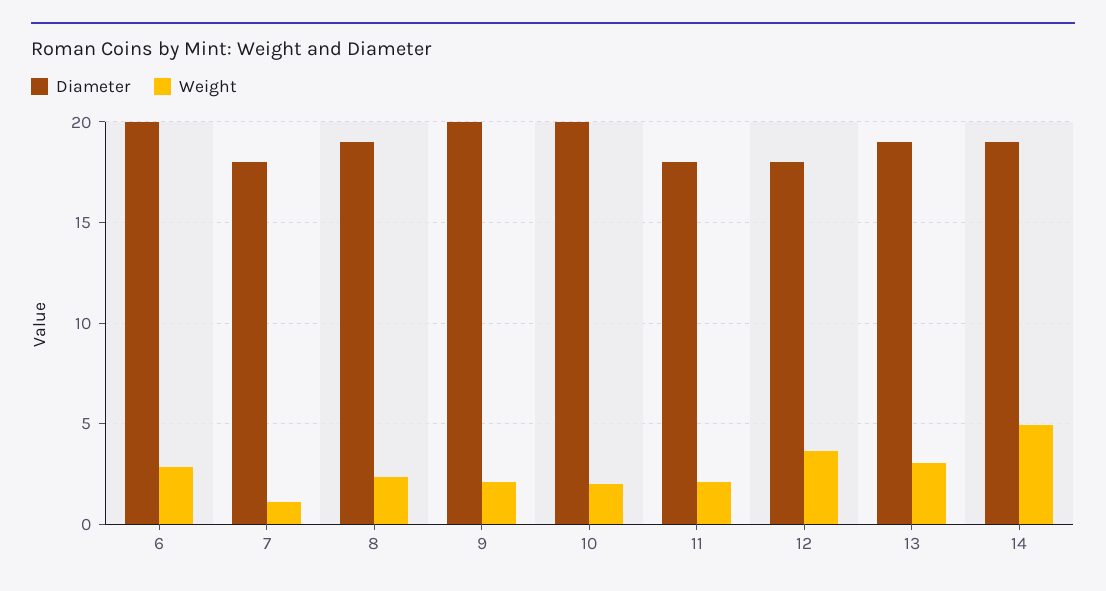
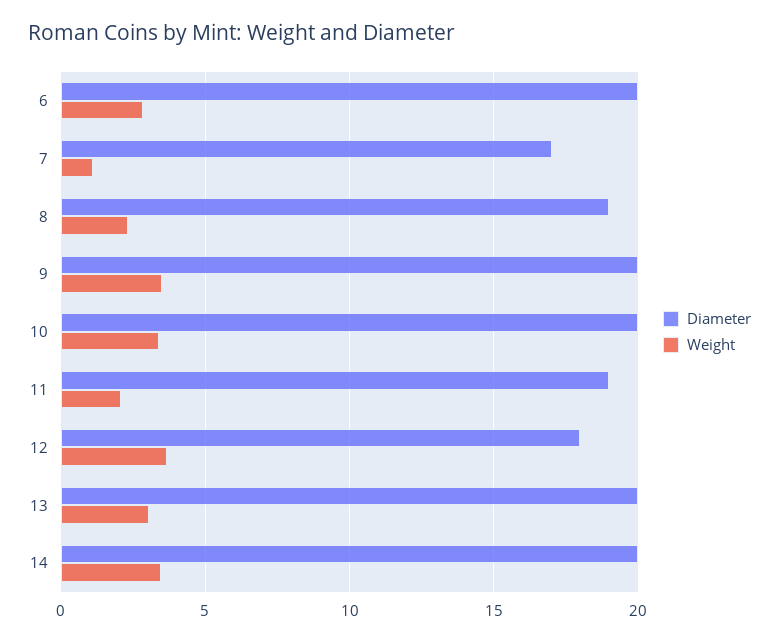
  {
    "Diameter": {
      "6": 20,
-     "7": 18,
+     "7": 17,
      "8": 19,
      "9": 20,
      "10": 20,
-     "11": 18,
+     "11": 19,
      "12": 18,
-     "13": 19,
+     "13": 20,
-     "14": 19
+     "14": 20
    },
    "Weight": {
      "6": 3,
      "7": 1,
      "8": 2.5,
-     "9": 2,
+     "9": 3.5,
-     "10": 2,
+     "10": 3.5,
      "11": 2,
      "12": 3.5,
      "13": 3,
-     "14": 5
+     "14": 3.5
    }
  }

